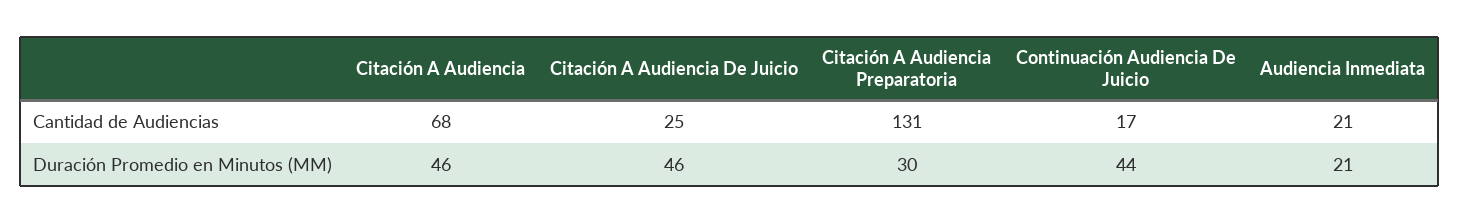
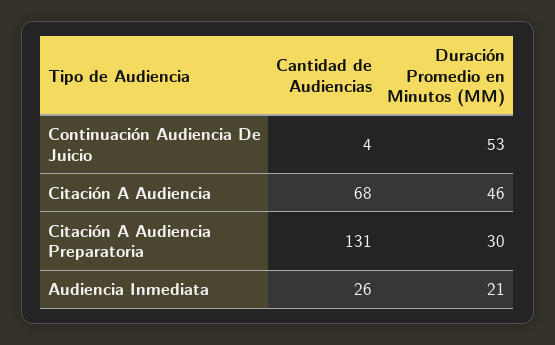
  {
    "Citación A Audiencia": {
      "Cantidad de Audiencias": 68,
      "Duración Promedio en Minutos (MM)": 46
    },
-   "Citación A Audiencia De Juicio": {
-     "Cantidad de Audiencias": 25,
-     "Duración Promedio en Minutos (MM)": 46
-   },
    "Citación A Audiencia Preparatoria": {
      "Cantidad de Audiencias": 131,
      "Duración Promedio en Minutos (MM)": 30
    },
    "Continuación Audiencia De Juicio": {
-     "Cantidad de Audiencias": 17,
+     "Cantidad de Audiencias": 4,
-     "Duración Promedio en Minutos (MM)": 44
+     "Duración Promedio en Minutos (MM)": 53
    },
    "Audiencia Inmediata": {
-     "Cantidad de Audiencias": 21,
+     "Cantidad de Audiencias": 26,
      "Duración Promedio en Minutos (MM)": 21
    }
  }

